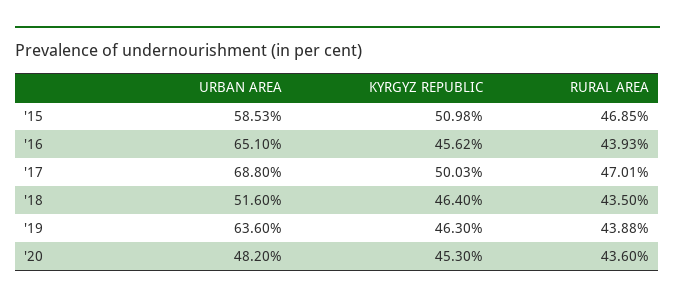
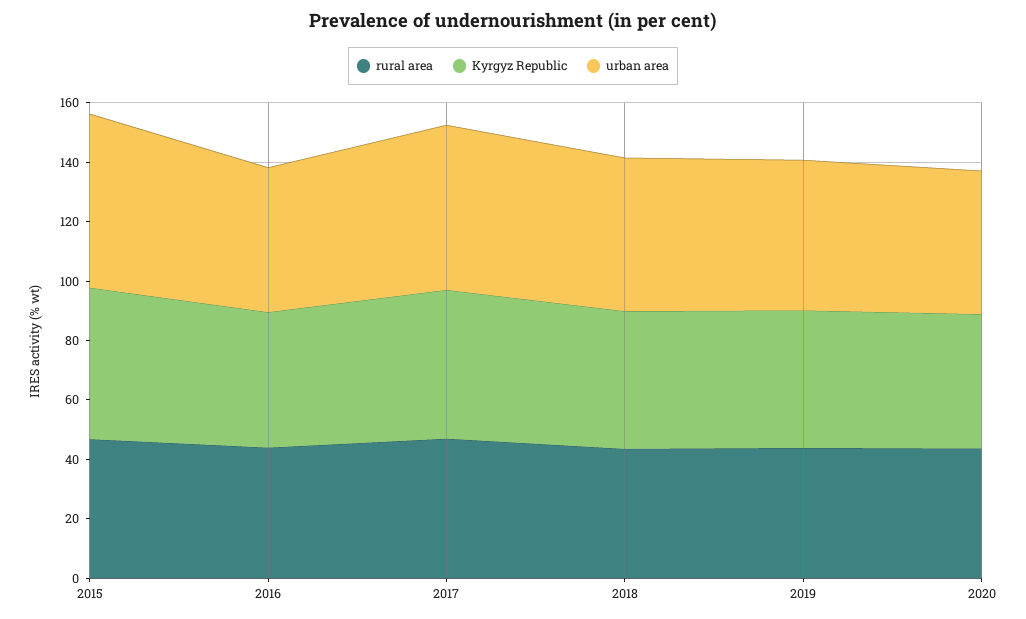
  {
    "URBAN AREA": {
      "'15": 58.53,
-     "'16": 65.1,
+     "'16": 50,
-     "'17": 68.8,
+     "'17": 55,
      "'18": 51.6,
-     "'19": 63.6,
+     "'19": 50,
      "'20": 48.2
    },
    "KYRGYZ REPUBLIC": {
      "'15": 50.98,
      "'16": 45.62,
      "'17": 50.03,
      "'18": 46.4,
      "'19": 46.3,
      "'20": 45.3
    },
    "RURAL AREA": {
      "'15": 46.85,
      "'16": 43.93,
      "'17": 47.01,
      "'18": 43.5,
      "'19": 43.88,
      "'20": 43.6
    }
  }

